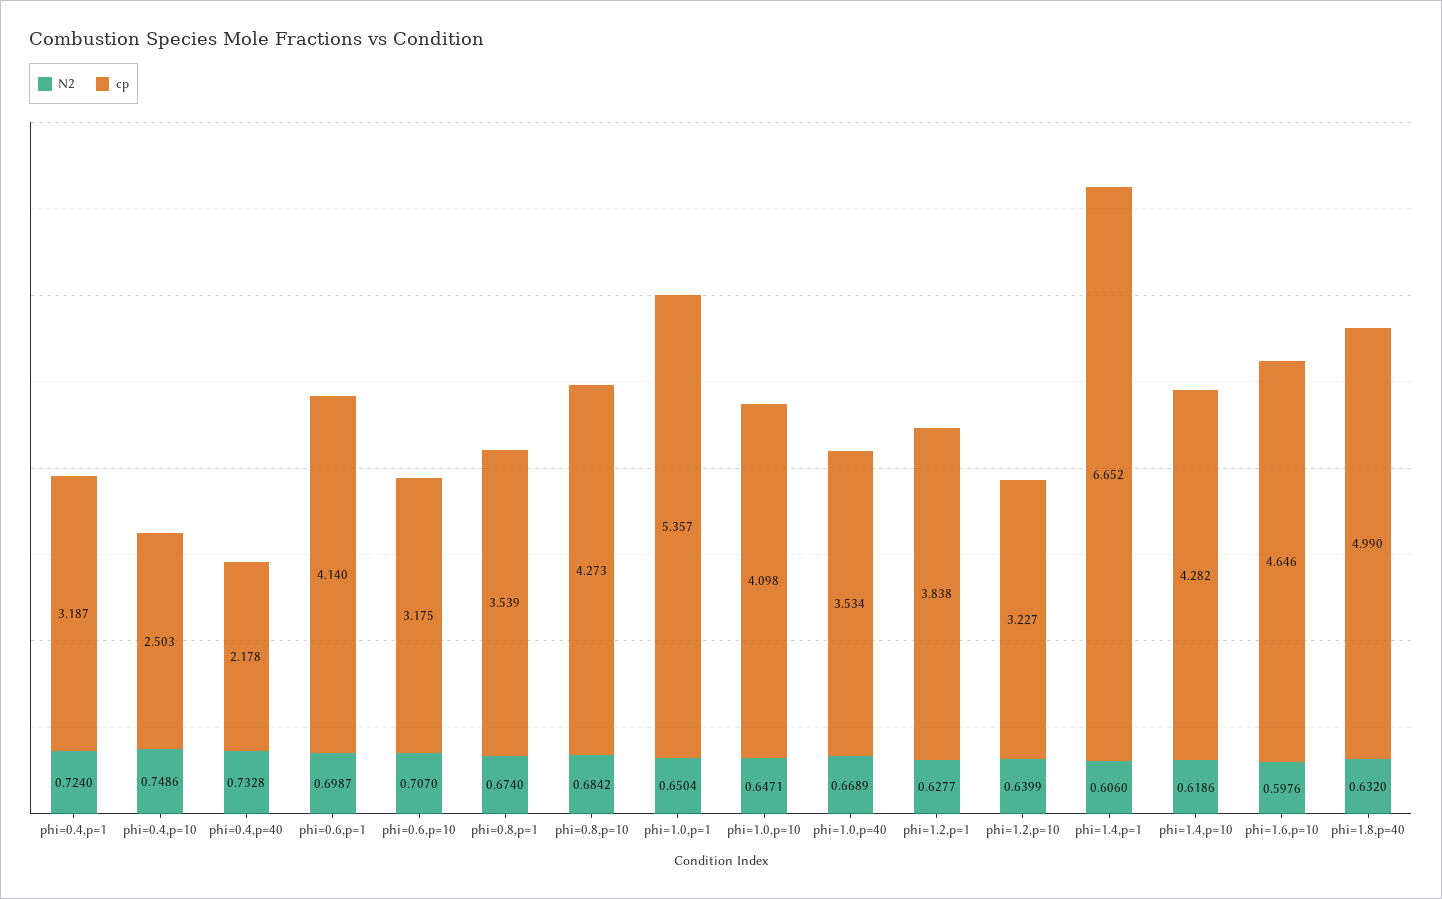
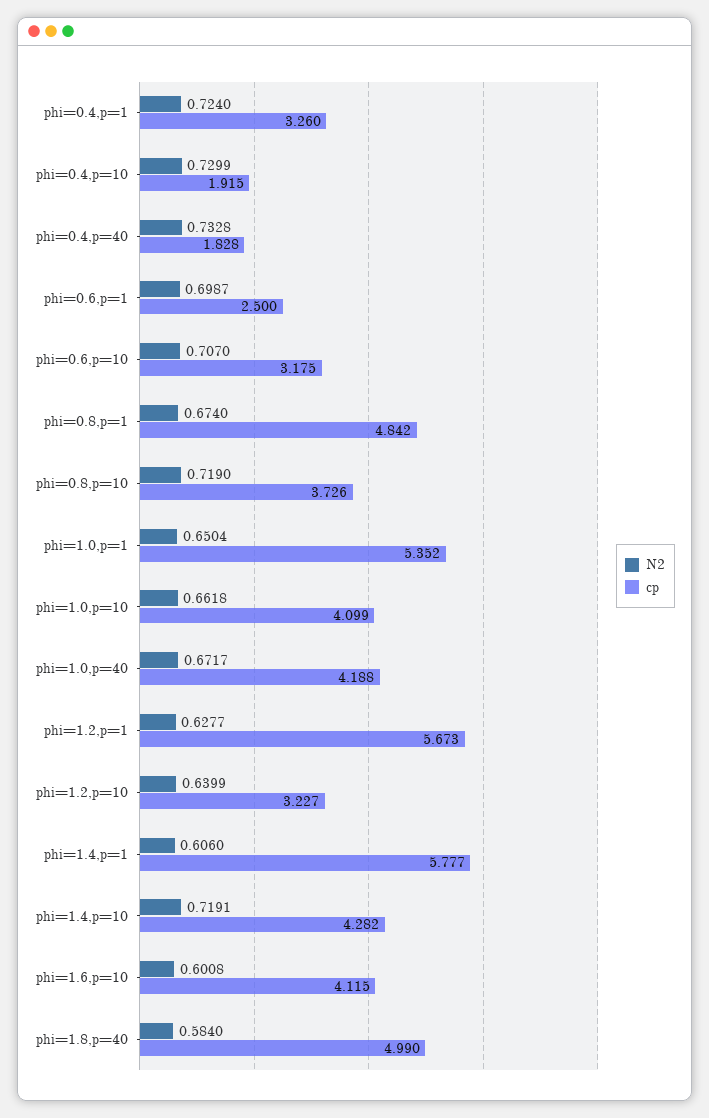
  {
    "N2": {
      "phi=0.4,p=1": 0.724,
-     "phi=0.4,p=10": 0.7486,
+     "phi=0.4,p=10": 0.7299,
      "phi=0.4,p=40": 0.7328,
      "phi=0.6,p=1": 0.6987,
      "phi=0.6,p=10": 0.707,
      "phi=0.8,p=1": 0.674,
-     "phi=0.8,p=10": 0.6842,
+     "phi=0.8,p=10": 0.719,
      "phi=1.0,p=1": 0.6504,
-     "phi=1.0,p=10": 0.6471,
+     "phi=1.0,p=10": 0.6618,
-     "phi=1.0,p=40": 0.6689,
+     "phi=1.0,p=40": 0.6717,
      "phi=1.2,p=1": 0.6277,
      "phi=1.2,p=10": 0.6399,
      "phi=1.4,p=1": 0.606,
-     "phi=1.4,p=10": 0.6186,
+     "phi=1.4,p=10": 0.7191,
-     "phi=1.6,p=10": 0.5976,
+     "phi=1.6,p=10": 0.6008,
-     "phi=1.8,p=40": 0.632
+     "phi=1.8,p=40": 0.584
    },
    "cp": {
-     "phi=0.4,p=1": 3.187,
+     "phi=0.4,p=1": 3.26,
-     "phi=0.4,p=10": 2.503,
+     "phi=0.4,p=10": 1.915,
-     "phi=0.4,p=40": 2.178,
+     "phi=0.4,p=40": 1.828,
-     "phi=0.6,p=1": 4.14,
+     "phi=0.6,p=1": 2.5,
      "phi=0.6,p=10": 3.175,
-     "phi=0.8,p=1": 3.539,
+     "phi=0.8,p=1": 4.842,
-     "phi=0.8,p=10": 4.273,
+     "phi=0.8,p=10": 3.726,
-     "phi=1.0,p=1": 5.357,
+     "phi=1.0,p=1": 5.352,
-     "phi=1.0,p=10": 4.098,
+     "phi=1.0,p=10": 4.099,
-     "phi=1.0,p=40": 3.534,
+     "phi=1.0,p=40": 4.188,
-     "phi=1.2,p=1": 3.838,
+     "phi=1.2,p=1": 5.673,
      "phi=1.2,p=10": 3.227,
-     "phi=1.4,p=1": 6.652,
+     "phi=1.4,p=1": 5.777,
      "phi=1.4,p=10": 4.282,
-     "phi=1.6,p=10": 4.646,
+     "phi=1.6,p=10": 4.115,
      "phi=1.8,p=40": 4.99
    }
  }

